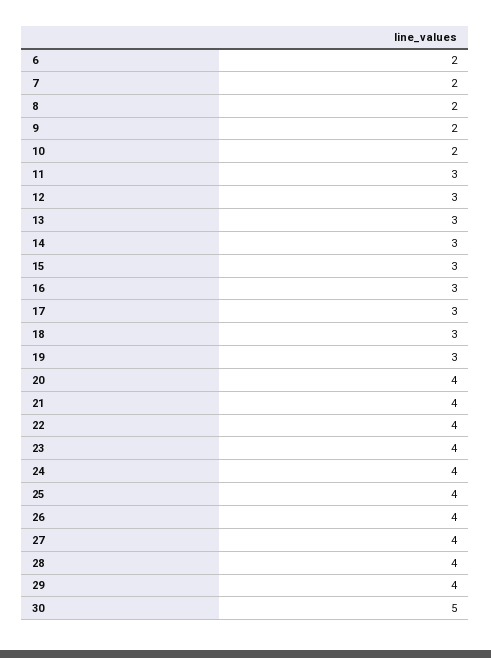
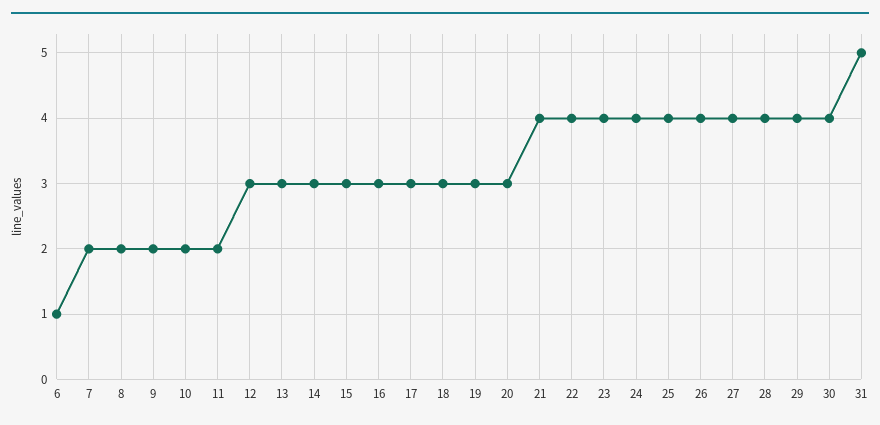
  {
-   "6": 2,
+   "6": 1,
    "7": 2,
    "8": 2,
    "9": 2,
    "10": 2,
-   "11": 3,
+   "11": 2,
    "12": 3,
    "13": 3,
    "14": 3,
    "15": 3,
    "16": 3,
    "17": 3,
    "18": 3,
    "19": 3,
-   "20": 4,
+   "20": 3,
    "21": 4,
    "22": 4,
    "23": 4,
    "24": 4,
    "25": 4,
    "26": 4,
    "27": 4,
    "28": 4,
    "29": 4,
-   "30": 5
+   "30": 4,
+   "31": 5
  }

